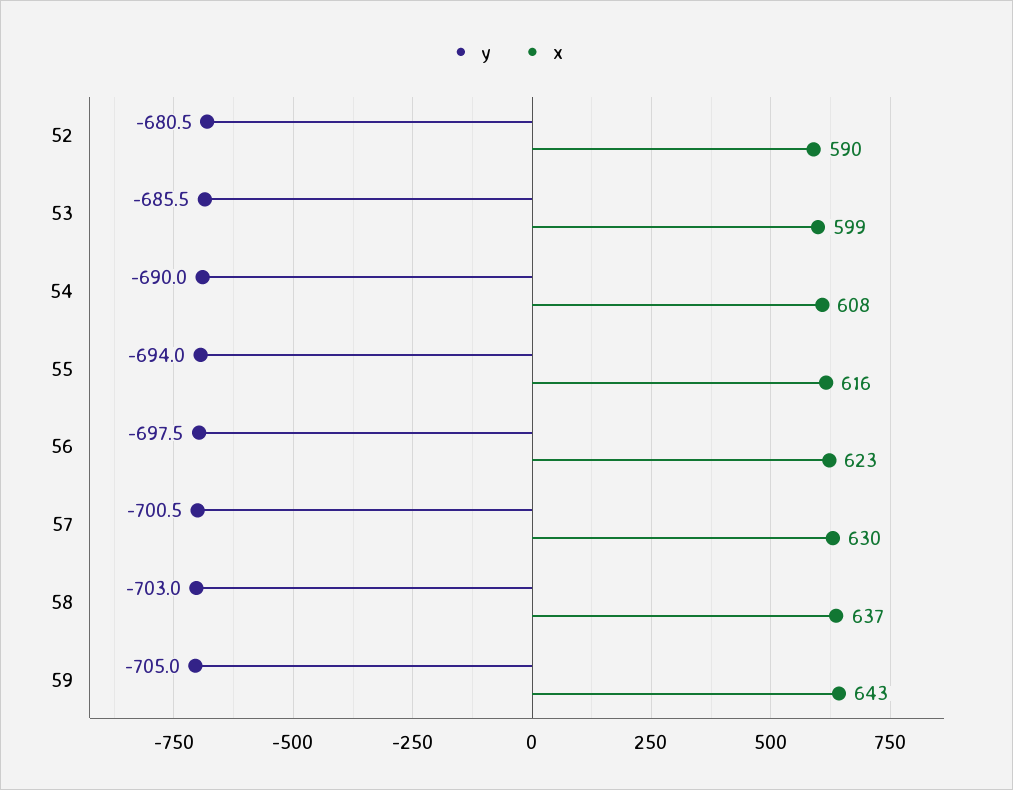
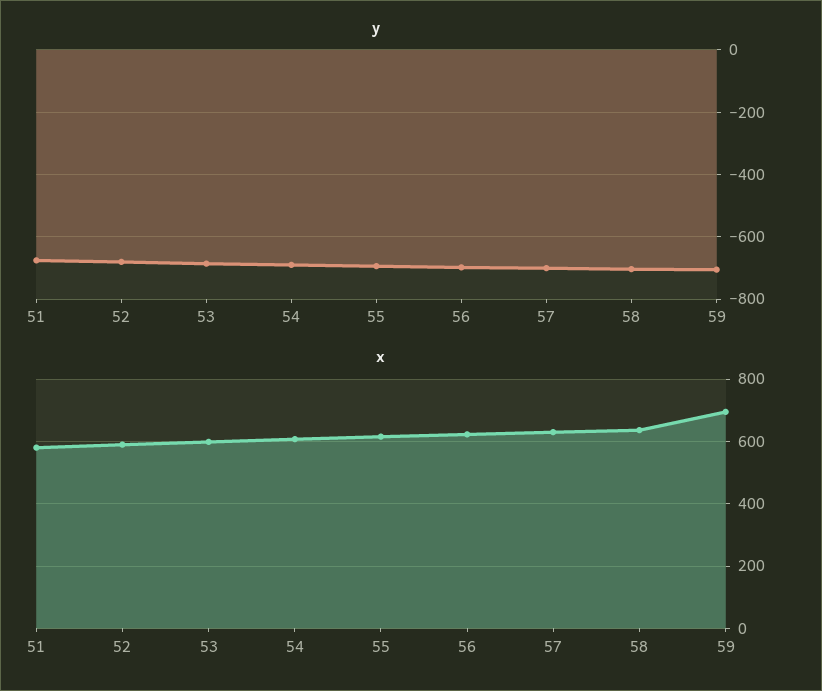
  {
    "y": {
      "52": -680.5,
      "53": -685.5,
      "54": -690,
      "55": -694,
      "56": -697.5,
      "57": -700.5,
      "58": -703,
-     "59": -705
+     "59": -705,
+     "51": -680
    },
    "x": {
      "52": 590,
      "53": 599,
      "54": 608,
      "55": 616,
      "56": 623,
      "57": 630,
      "58": 637,
-     "59": 643
+     "59": 700,
+     "51": 580
    }
  }

